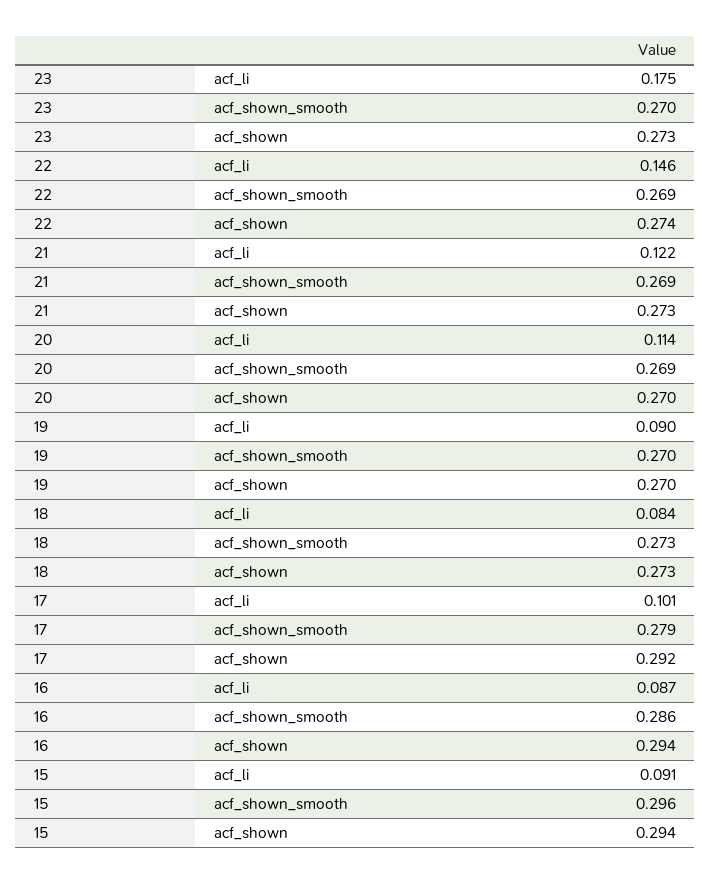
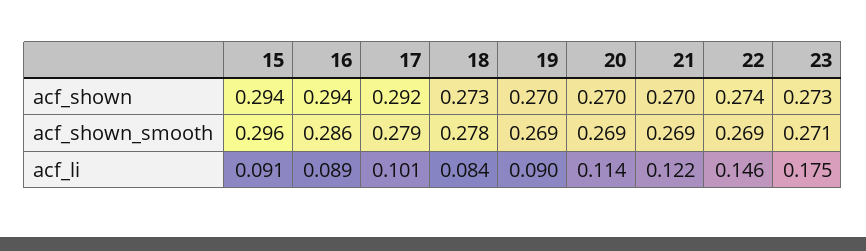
  {
    "23": {
      "acf_li": 0.175,
-     "acf_shown_smooth": 0.27,
+     "acf_shown_smooth": 0.271,
      "acf_shown": 0.273
    },
    "22": {
      "acf_li": 0.146,
      "acf_shown_smooth": 0.269,
      "acf_shown": 0.274
    },
    "21": {
      "acf_li": 0.122,
      "acf_shown_smooth": 0.269,
-     "acf_shown": 0.273
+     "acf_shown": 0.27
    },
    "20": {
      "acf_li": 0.114,
      "acf_shown_smooth": 0.269,
      "acf_shown": 0.27
    },
    "19": {
      "acf_li": 0.09,
-     "acf_shown_smooth": 0.27,
+     "acf_shown_smooth": 0.269,
      "acf_shown": 0.27
    },
    "18": {
      "acf_li": 0.084,
-     "acf_shown_smooth": 0.273,
+     "acf_shown_smooth": 0.278,
      "acf_shown": 0.273
    },
    "17": {
      "acf_li": 0.101,
      "acf_shown_smooth": 0.279,
      "acf_shown": 0.292
    },
    "16": {
-     "acf_li": 0.087,
+     "acf_li": 0.089,
      "acf_shown_smooth": 0.286,
      "acf_shown": 0.294
    },
    "15": {
      "acf_li": 0.091,
      "acf_shown_smooth": 0.296,
      "acf_shown": 0.294
    }
  }

